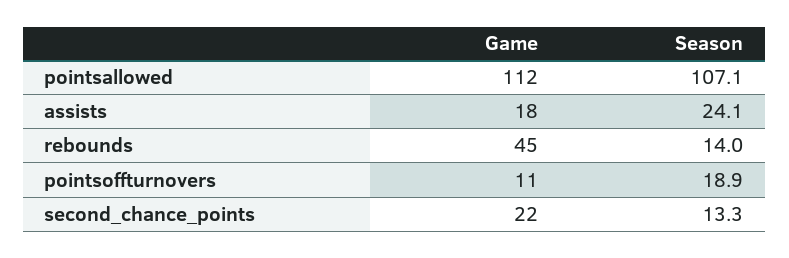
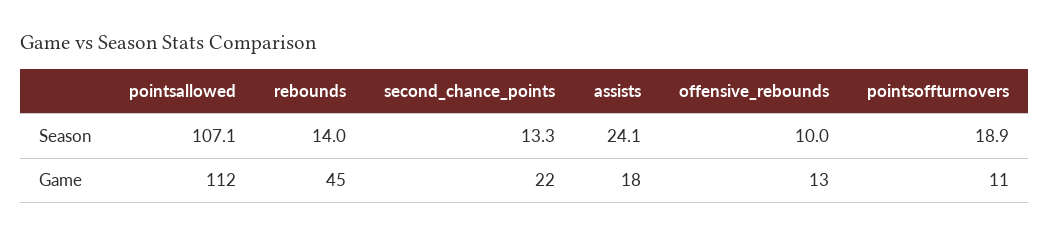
  {
    "Game": {
      "pointsallowed": 112,
      "assists": 18,
      "rebounds": 45,
      "pointsoffturnovers": 11,
-     "second_chance_points": 22
+     "second_chance_points": 22,
+     "offensive_rebounds": 13
    },
    "Season": {
      "pointsallowed": 107.1,
      "assists": 24.1,
      "rebounds": 14,
      "pointsoffturnovers": 18.9,
-     "second_chance_points": 13.3
+     "second_chance_points": 13.3,
+     "offensive_rebounds": 10
    }
  }

